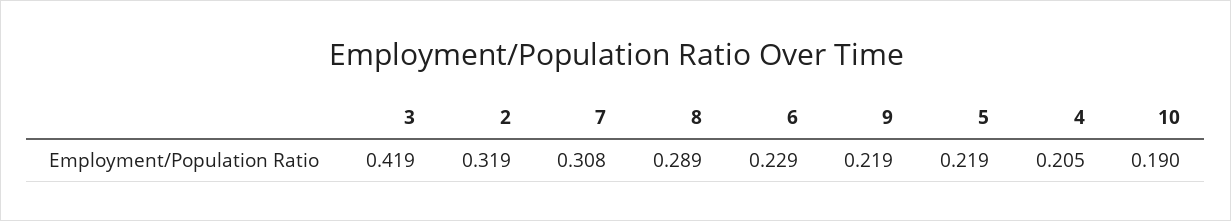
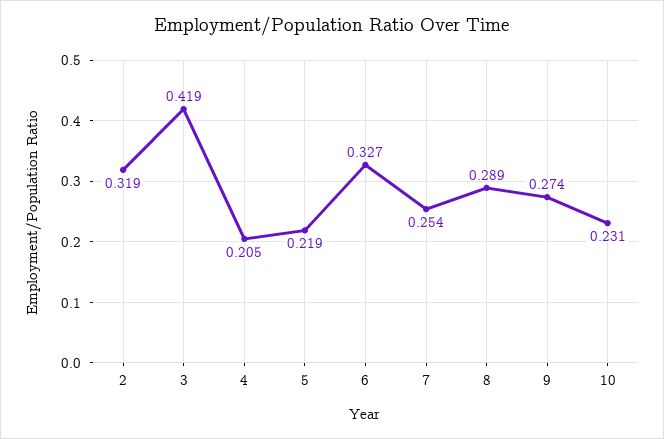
  {
    "3": 0.419,
    "2": 0.319,
-   "7": 0.308,
+   "7": 0.254,
    "8": 0.289,
-   "6": 0.229,
+   "6": 0.327,
-   "9": 0.219,
+   "9": 0.274,
    "5": 0.219,
    "4": 0.205,
-   "10": 0.19
+   "10": 0.231
  }

